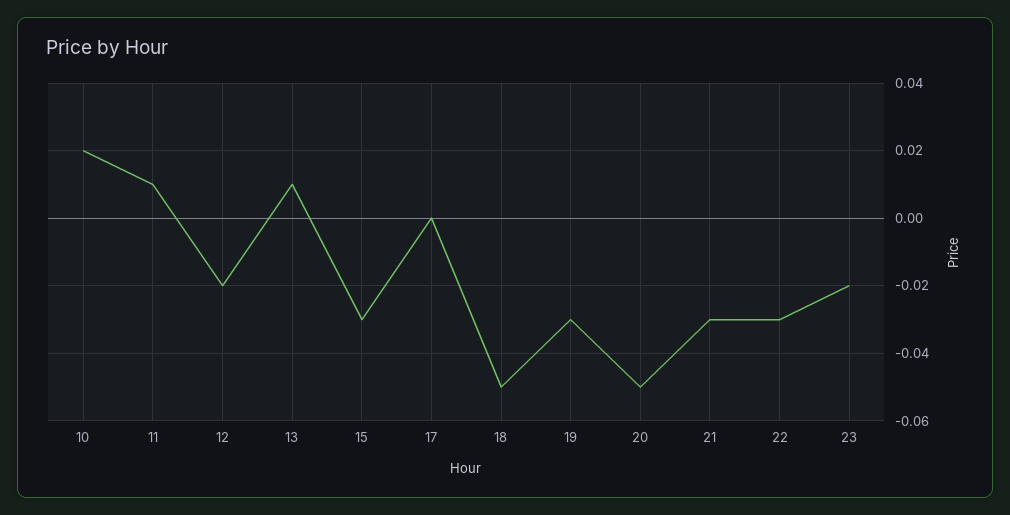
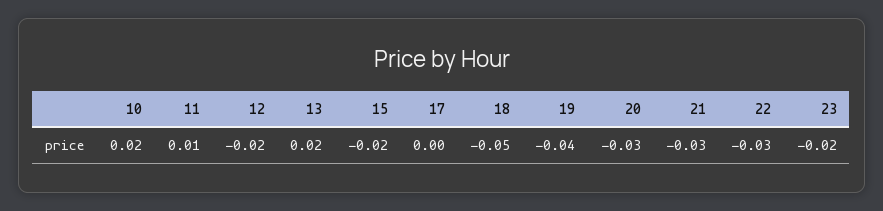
  {
    "10": 0.02,
    "11": 0.01,
    "12": -0.02,
-   "13": 0.01,
+   "13": 0.02,
-   "15": -0.03,
+   "15": -0.02,
    "17": 0,
    "18": -0.05,
-   "19": -0.03,
+   "19": -0.04,
-   "20": -0.05,
+   "20": -0.03,
    "21": -0.03,
    "22": -0.03,
    "23": -0.02
  }

